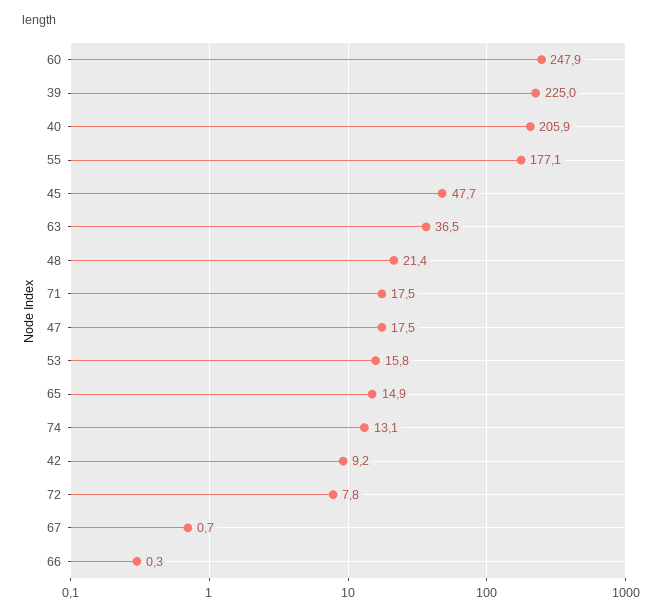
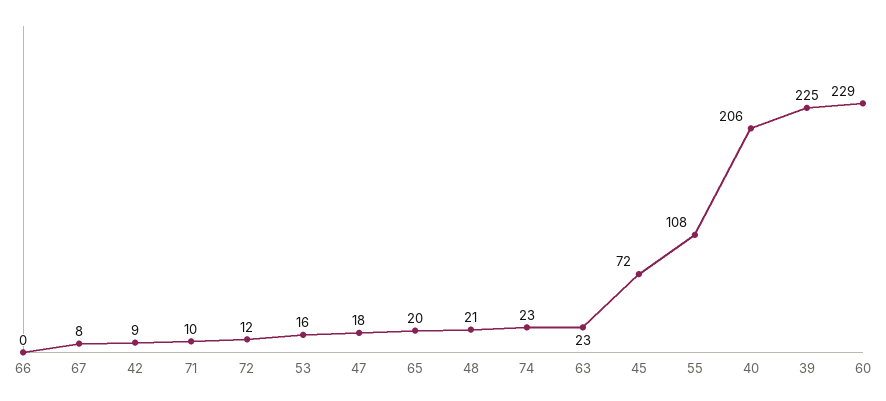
  {
-   "60": 247.9,
+   "60": 229,
    "39": 225,
    "40": 205.9,
-   "55": 177.1,
+   "55": 108,
-   "45": 47.7,
+   "45": 72,
-   "63": 36.5,
+   "63": 23,
    "48": 21.4,
-   "71": 17.5,
+   "71": 10,
    "47": 17.5,
    "53": 15.8,
-   "65": 14.9,
+   "65": 20,
-   "74": 13.1,
+   "74": 23,
    "42": 9.2,
-   "72": 7.8,
+   "72": 12,
-   "67": 0.7,
+   "67": 8,
    "66": 0.3
  }

